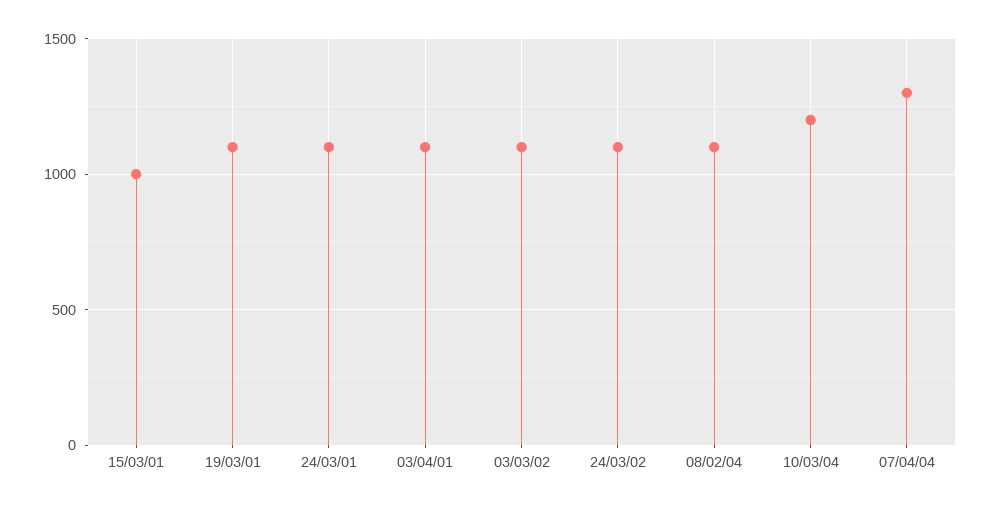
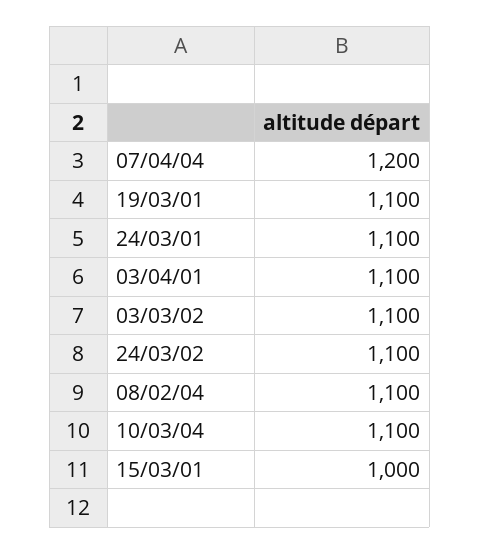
  {
    "15/03/01": 1000,
    "19/03/01": 1100,
    "24/03/01": 1100,
    "03/04/01": 1100,
    "03/03/02": 1100,
    "24/03/02": 1100,
    "08/02/04": 1100,
-   "10/03/04": 1200,
+   "10/03/04": 1100,
-   "07/04/04": 1300
+   "07/04/04": 1200
  }

